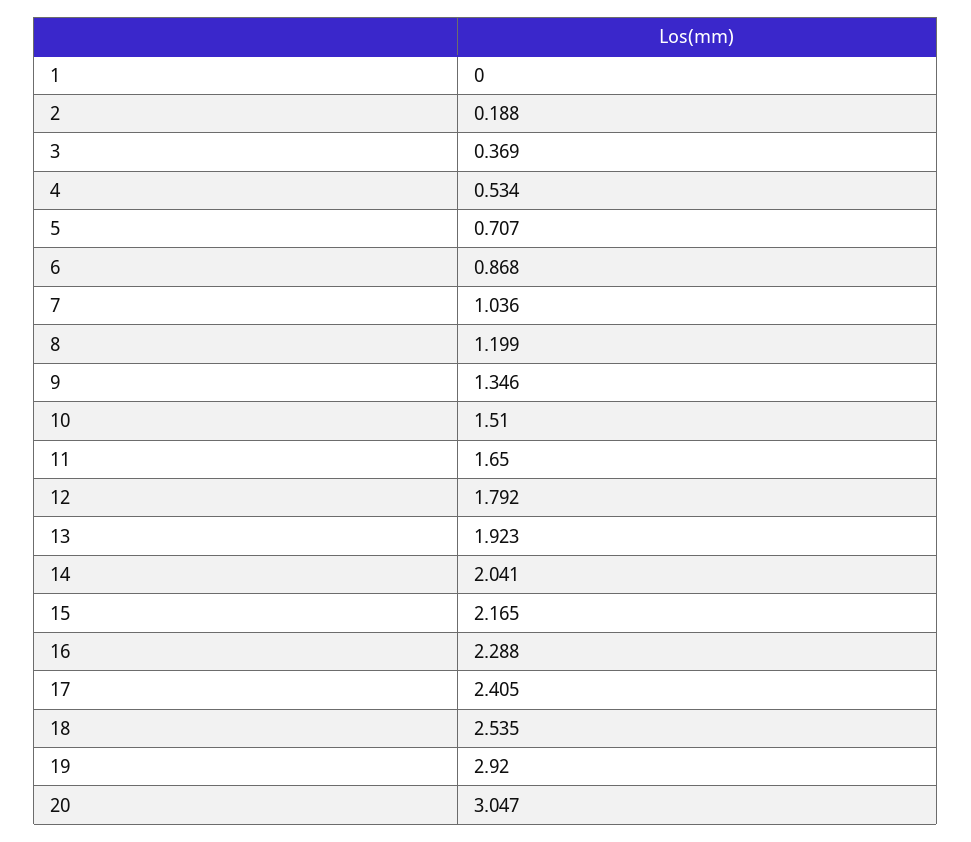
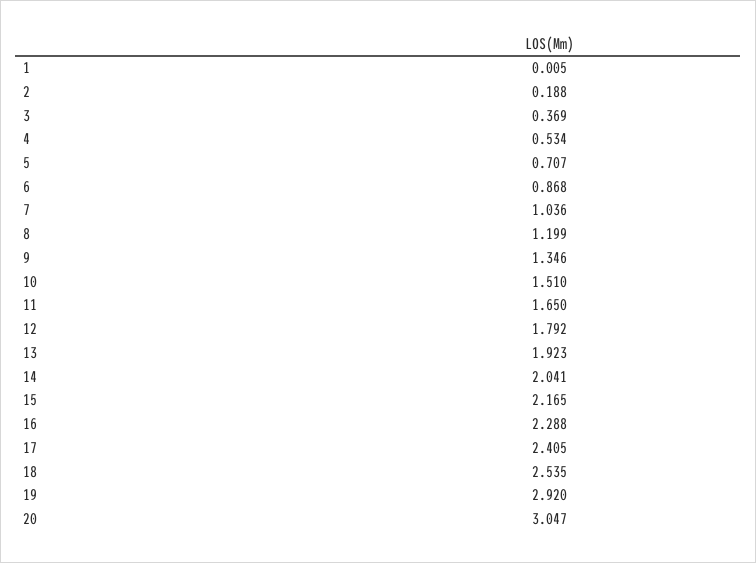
  {
-   "1": 0,
+   "1": 0.005,
    "2": 0.188,
    "3": 0.369,
    "4": 0.534,
    "5": 0.707,
    "6": 0.868,
    "7": 1.036,
    "8": 1.199,
    "9": 1.346,
    "10": 1.51,
    "11": 1.65,
    "12": 1.792,
    "13": 1.923,
    "14": 2.041,
    "15": 2.165,
    "16": 2.288,
    "17": 2.405,
    "18": 2.535,
    "19": 2.92,
    "20": 3.047
  }

